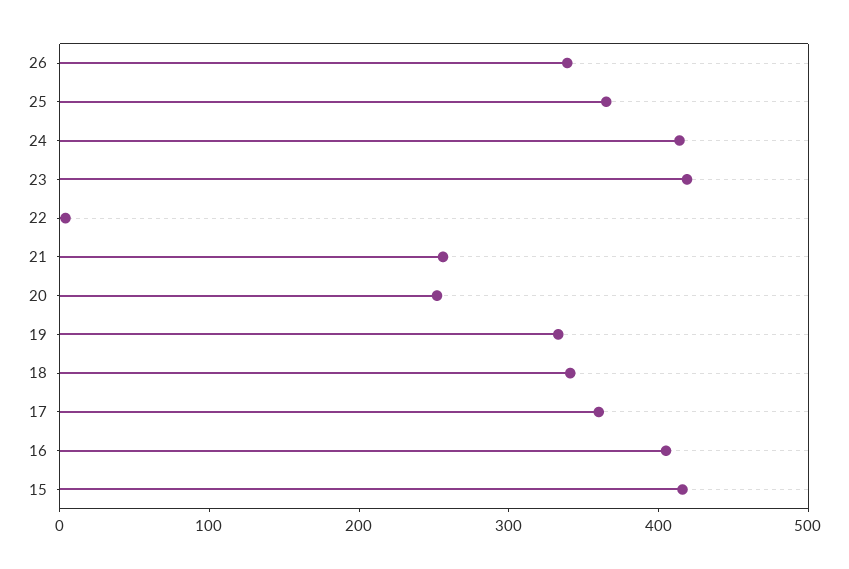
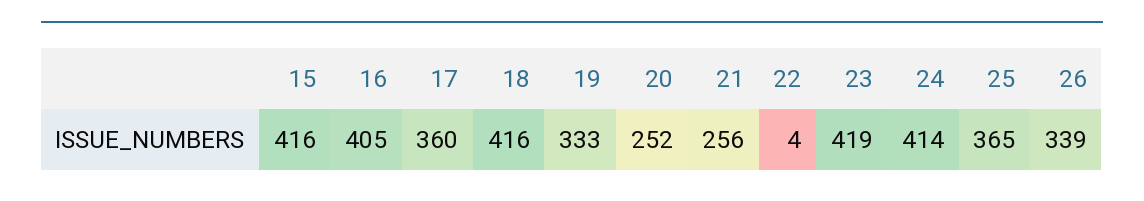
  {
    "26": 339,
    "25": 365,
    "24": 414,
    "23": 419,
    "22": 4,
    "21": 256,
    "20": 252,
    "19": 333,
-   "18": 340,
+   "18": 416,
    "17": 360,
    "16": 405,
    "15": 416
  }

